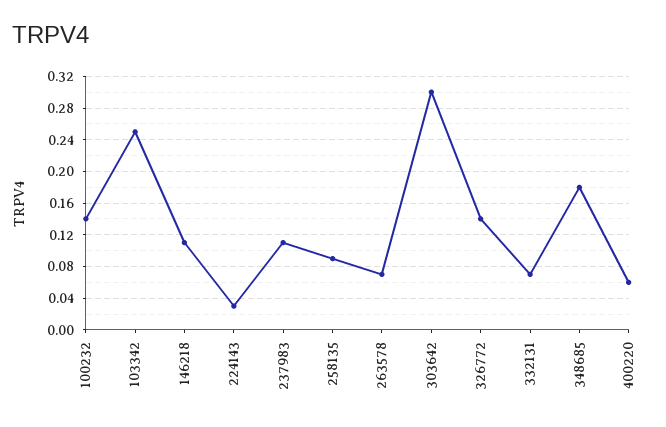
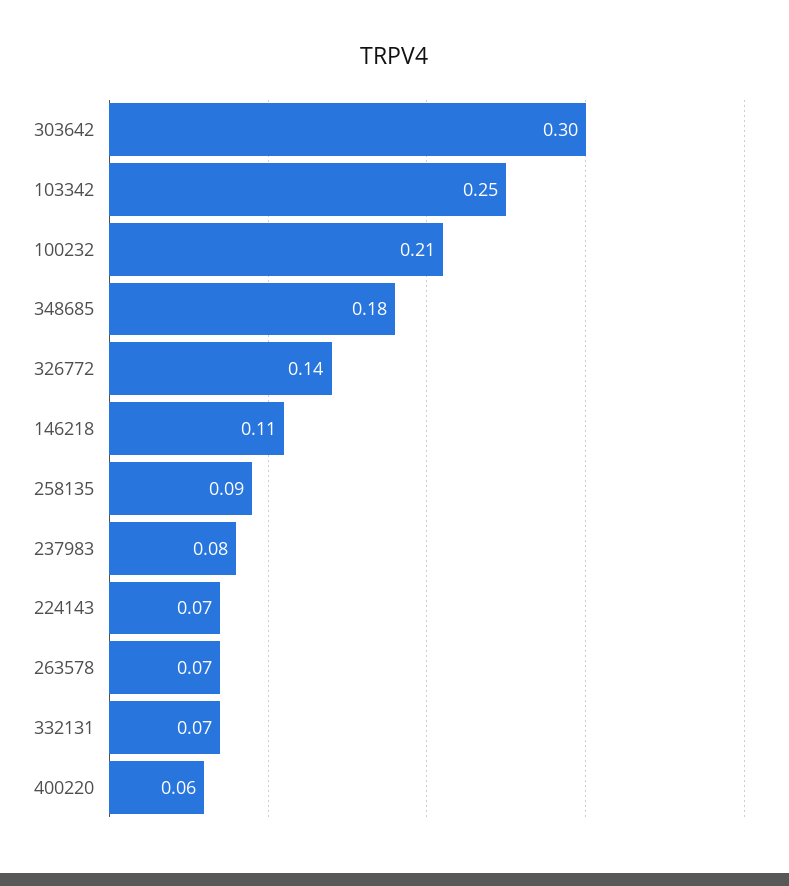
  {
-   "100232": 0.14,
+   "100232": 0.21,
    "103342": 0.25,
    "146218": 0.11,
-   "224143": 0.03,
+   "224143": 0.07,
-   "237983": 0.11,
+   "237983": 0.08,
    "258135": 0.09,
    "263578": 0.07,
    "303642": 0.3,
    "326772": 0.14,
    "332131": 0.07,
    "348685": 0.18,
    "400220": 0.06
  }

